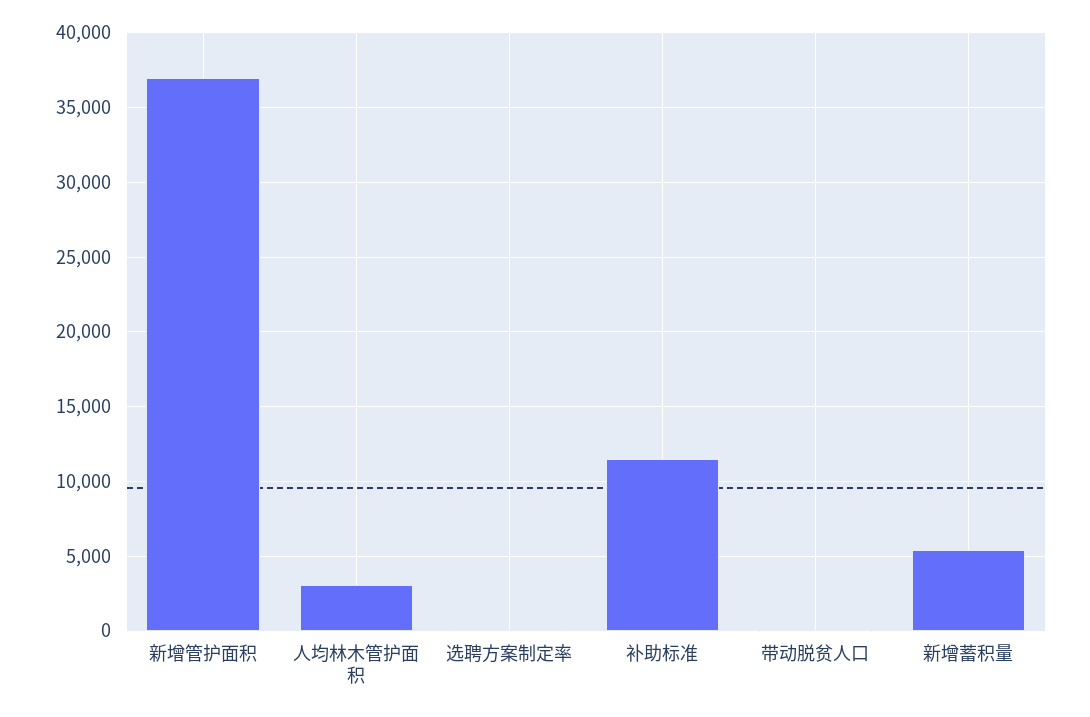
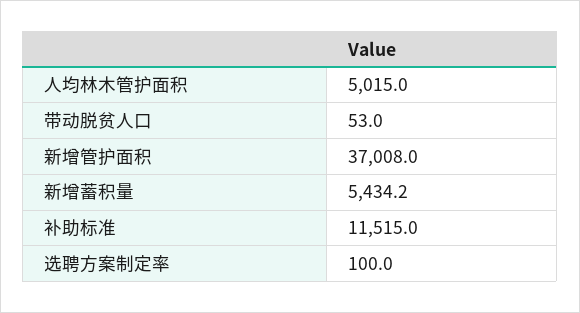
  {
    "新增管护面积": 37008,
-   "人均林木管护面积": 3000,
+   "人均林木管护面积": 5015,
    "选聘方案制定率": 100,
    "补助标准": 11515,
    "带动脱贫人口": 53,
    "新增蓄积量": 5434.2
  }

